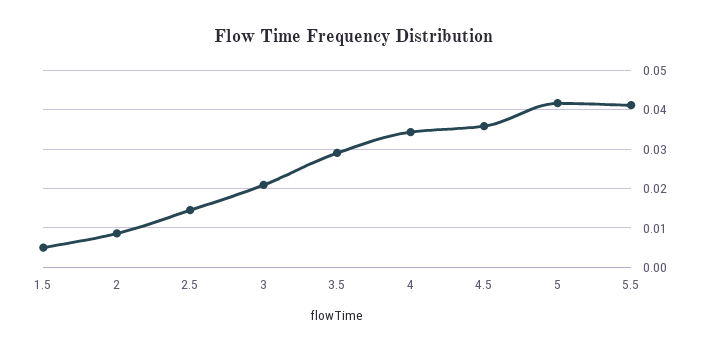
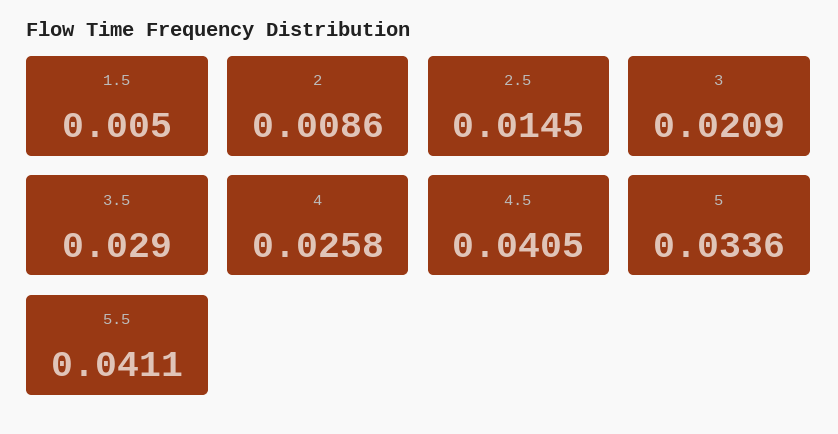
  {
    "1.5": 0.005,
    "2": 0.0086,
    "2.5": 0.0145,
    "3": 0.0209,
    "3.5": 0.029,
-   "4": 0.034,
+   "4": 0.0258,
-   "4.5": 0.036,
+   "4.5": 0.0405,
-   "5": 0.042,
+   "5": 0.0336,
    "5.5": 0.0411
  }

